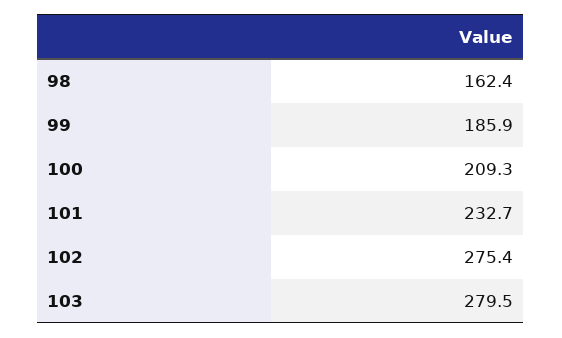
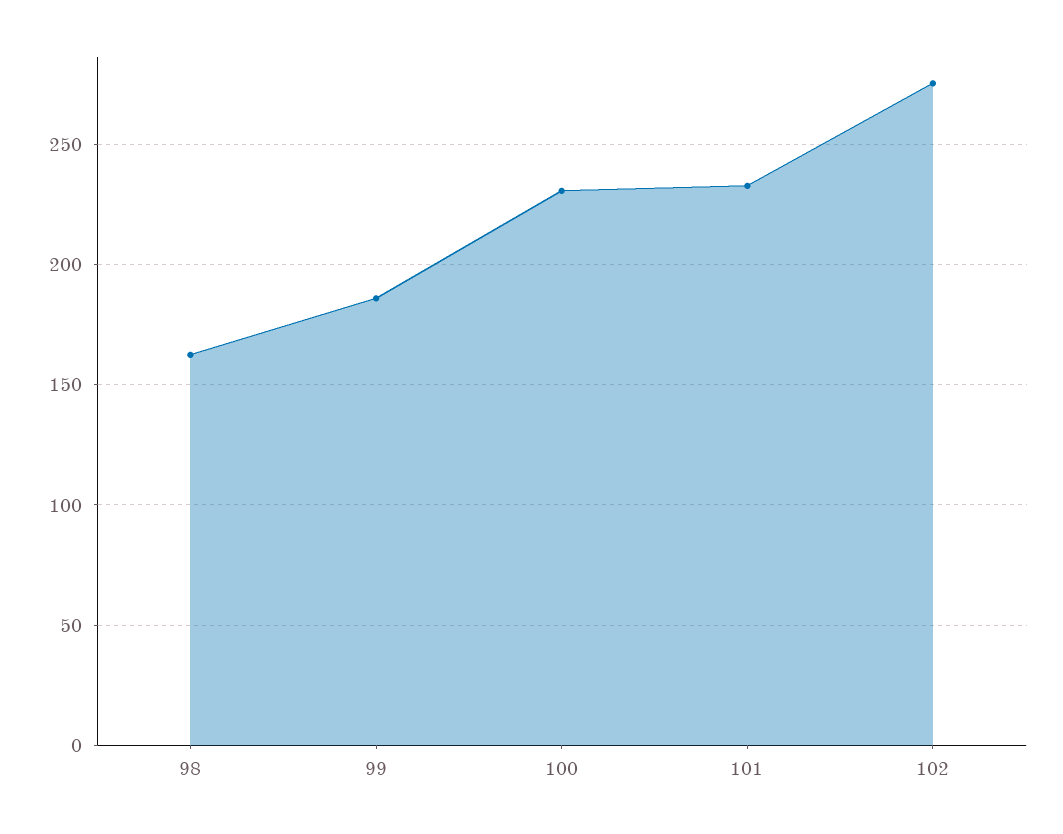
  {
    "98": 162.4,
    "99": 185.9,
-   "100": 209.3,
+   "100": 230,
    "101": 232.7,
-   "102": 275.4,
+   "102": 275.4
-   "103": 279.5
  }

